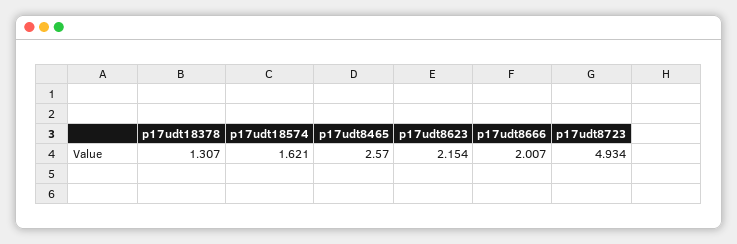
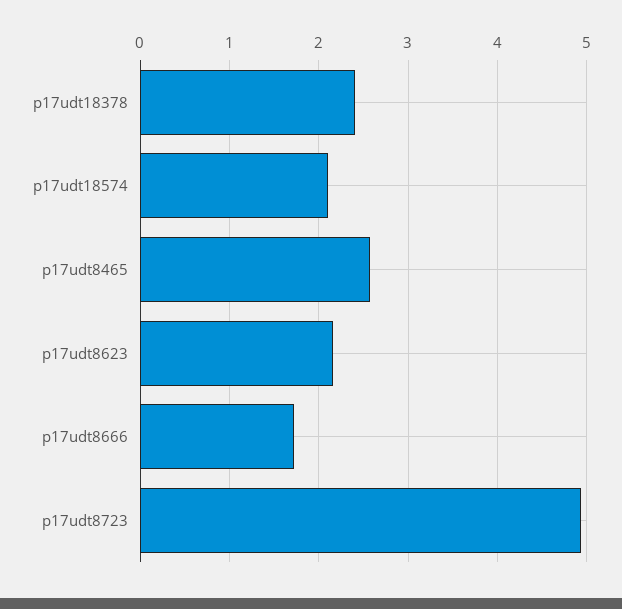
  {
-   "p17udt18378": 1.307,
+   "p17udt18378": 2.4,
-   "p17udt18574": 1.621,
+   "p17udt18574": 2.1,
    "p17udt8465": 2.57,
    "p17udt8623": 2.154,
-   "p17udt8666": 2.007,
+   "p17udt8666": 1.7,
    "p17udt8723": 4.934
  }

